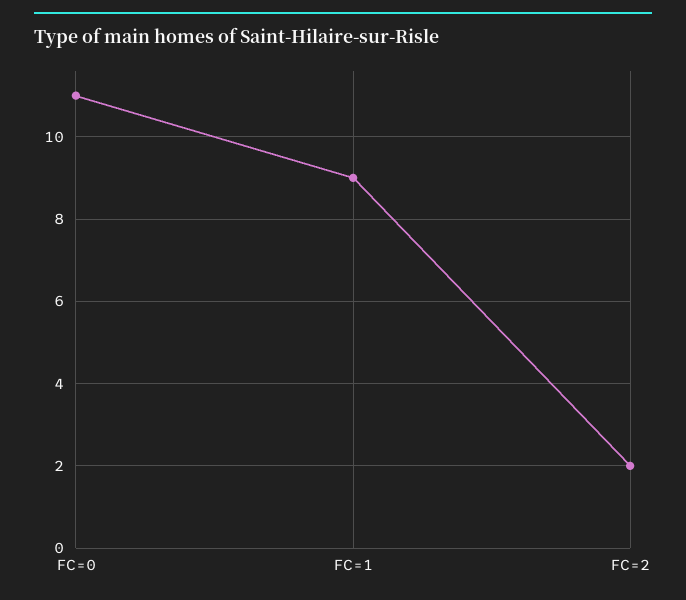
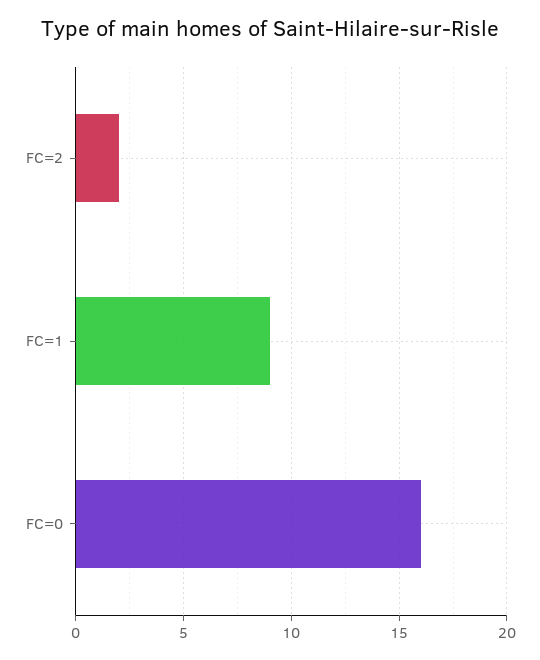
  {
-   "FC=0": 11,
+   "FC=0": 16,
    "FC=1": 9,
    "FC=2": 2
  }

